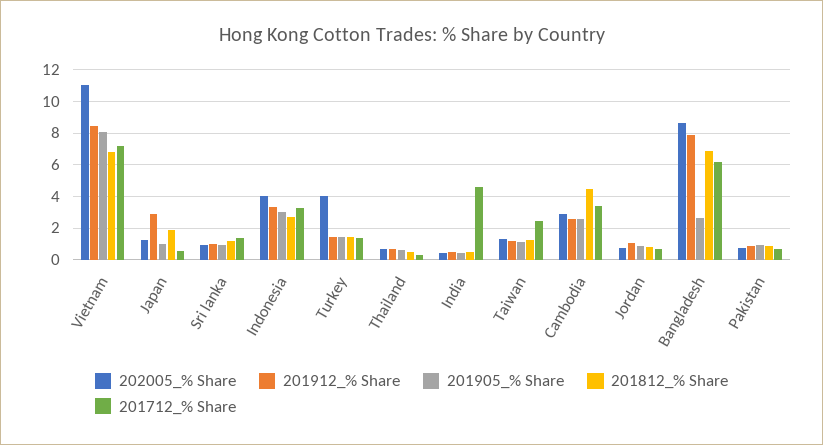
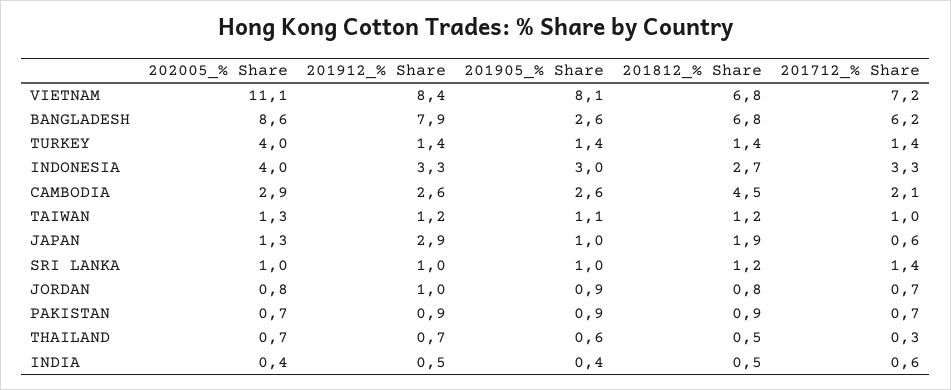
  {
    "202005_% Share": {
      "Vietnam": 11.1,
      "Japan": 1.3,
      "Sri lanka": 1,
      "Indonesia": 4,
      "Turkey": 4,
      "Thailand": 0.7,
      "India": 0.4,
      "Taiwan": 1.3,
      "Cambodia": 2.9,
      "Jordan": 0.8,
      "Bangladesh": 8.6,
      "Pakistan": 0.7
    },
    "201912_% Share": {
      "Vietnam": 8.4,
      "Japan": 2.9,
      "Sri lanka": 1,
      "Indonesia": 3.3,
      "Turkey": 1.4,
      "Thailand": 0.7,
      "India": 0.5,
      "Taiwan": 1.2,
      "Cambodia": 2.6,
      "Jordan": 1,
      "Bangladesh": 7.9,
      "Pakistan": 0.9
    },
    "201905_% Share": {
      "Vietnam": 8.1,
      "Japan": 1,
      "Sri lanka": 1,
      "Indonesia": 3,
      "Turkey": 1.4,
      "Thailand": 0.6,
      "India": 0.4,
      "Taiwan": 1.1,
      "Cambodia": 2.6,
      "Jordan": 0.9,
      "Bangladesh": 2.6,
      "Pakistan": 0.9
    },
    "201812_% Share": {
      "Vietnam": 6.8,
      "Japan": 1.9,
      "Sri lanka": 1.2,
      "Indonesia": 2.7,
      "Turkey": 1.4,
      "Thailand": 0.5,
      "India": 0.5,
      "Taiwan": 1.2,
      "Cambodia": 4.5,
      "Jordan": 0.8,
      "Bangladesh": 6.8,
      "Pakistan": 0.9
    },
    "201712_% Share": {
      "Vietnam": 7.2,
      "Japan": 0.6,
      "Sri lanka": 1.4,
      "Indonesia": 3.3,
      "Turkey": 1.4,
      "Thailand": 0.3,
-     "India": 4.5,
+     "India": 0.6,
-     "Taiwan": 2.5,
+     "Taiwan": 1,
-     "Cambodia": 3.5,
+     "Cambodia": 2.1,
      "Jordan": 0.7,
      "Bangladesh": 6.2,
      "Pakistan": 0.7
    }
  }

